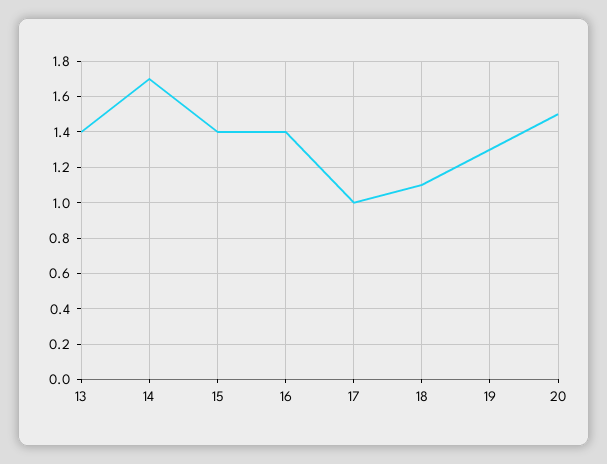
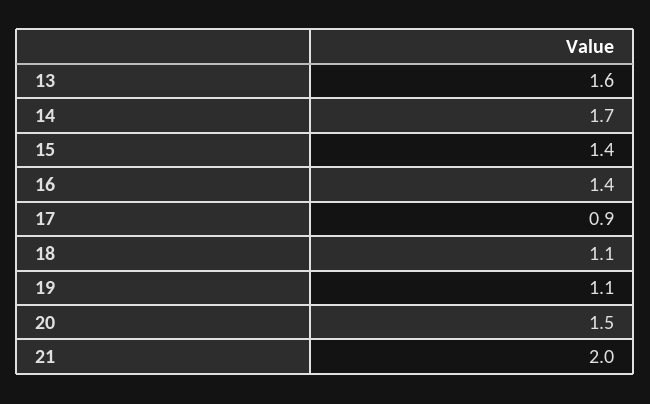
  {
-   "13": 1.4,
+   "13": 1.6,
    "14": 1.7,
    "15": 1.4,
    "16": 1.4,
-   "17": 1,
+   "17": 0.9,
    "18": 1.1,
-   "19": 1.3,
+   "19": 1.1,
-   "20": 1.5
+   "20": 1.5,
+   "21": 2
  }

